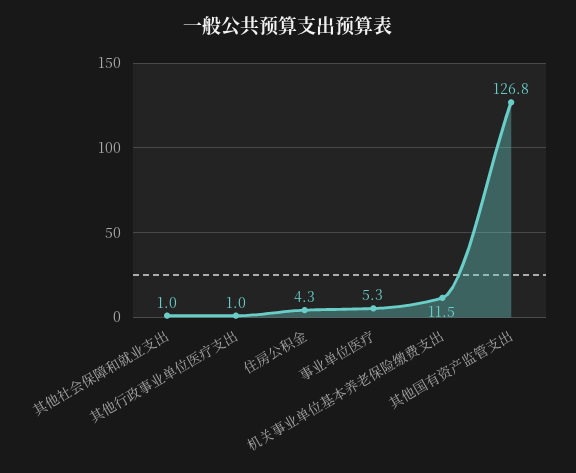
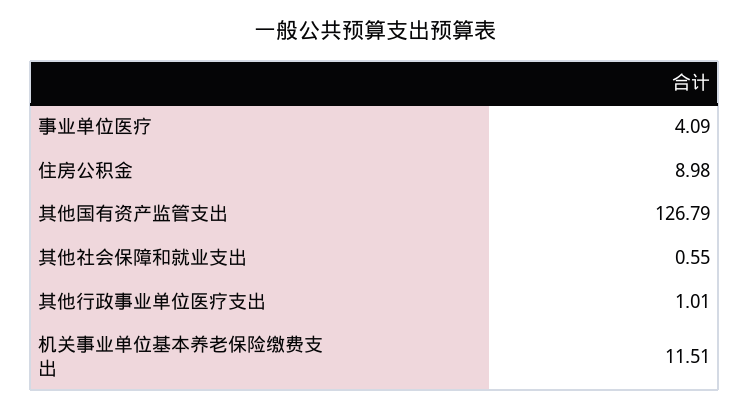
  {
-   "其他社会保障和就业支出": 1,
+   "其他社会保障和就业支出": 0.55,
    "其他行政事业单位医疗支出": 1.01,
-   "住房公积金": 4.3,
+   "住房公积金": 8.98,
-   "事业单位医疗": 5.3,
+   "事业单位医疗": 4.09,
    "机关事业单位基本养老保险缴费支出": 11.51,
    "其他国有资产监管支出": 126.79
  }

